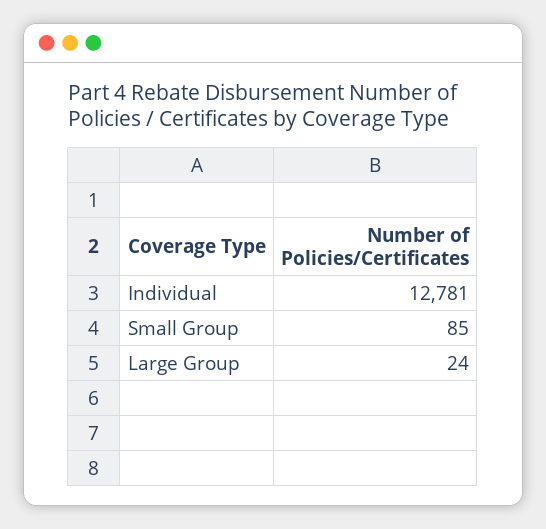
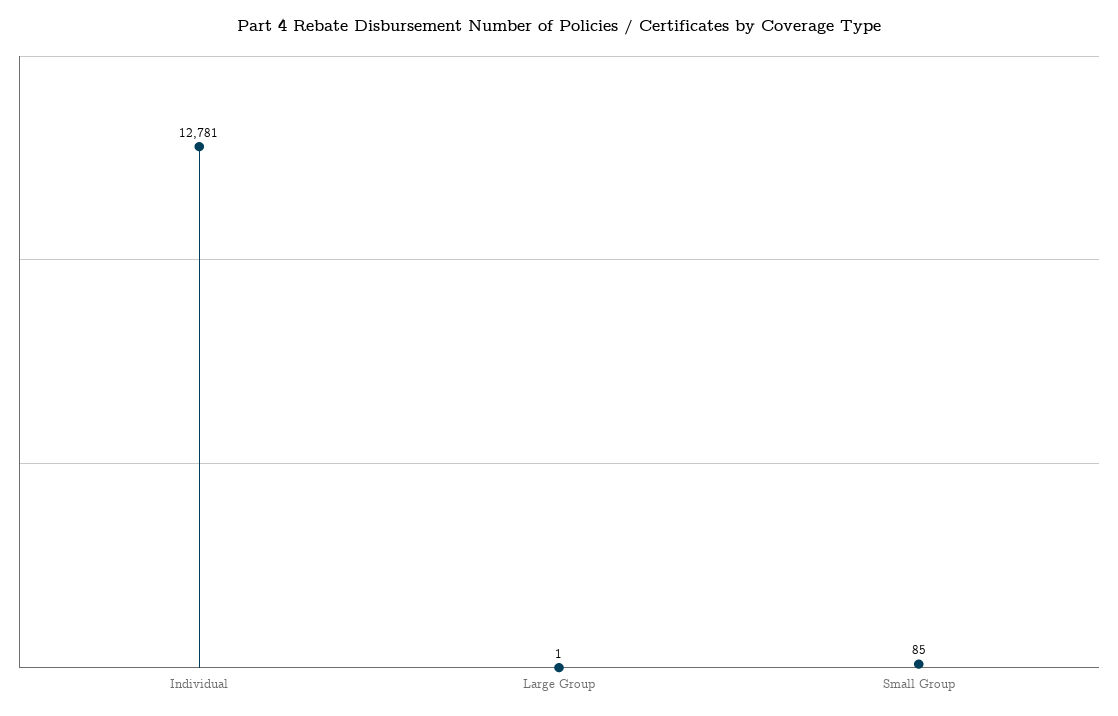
  {
    "Individual": 12781,
    "Small Group": 85,
-   "Large Group": 24
+   "Large Group": 1
  }

